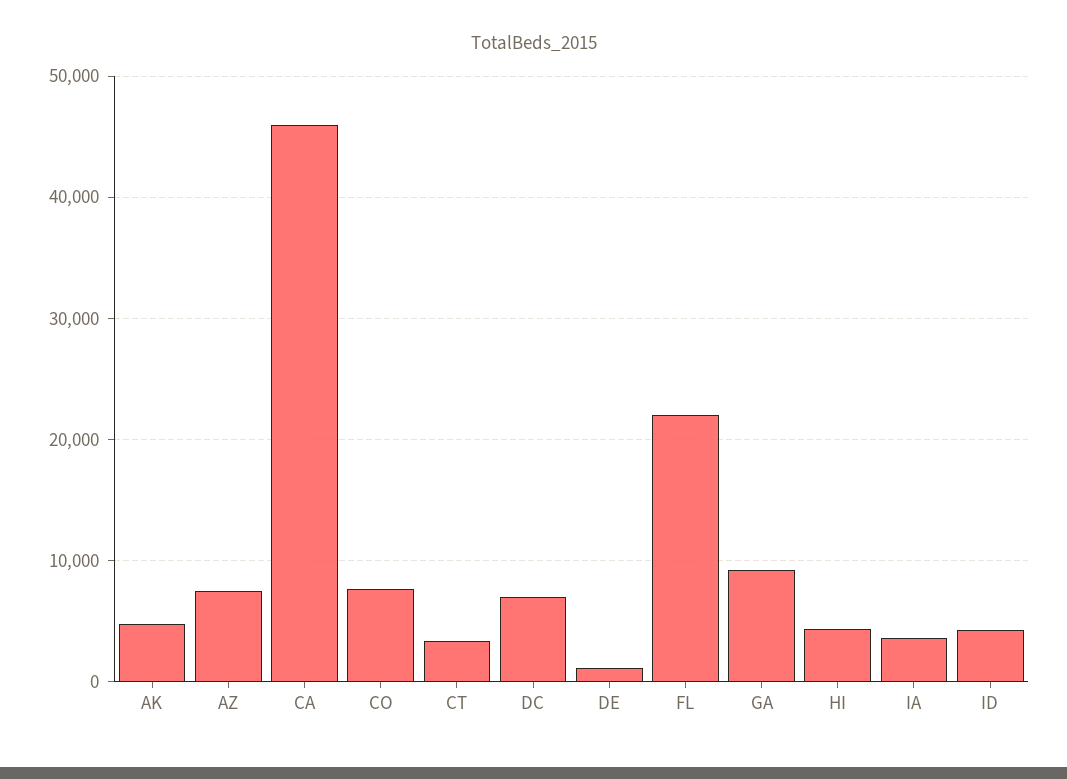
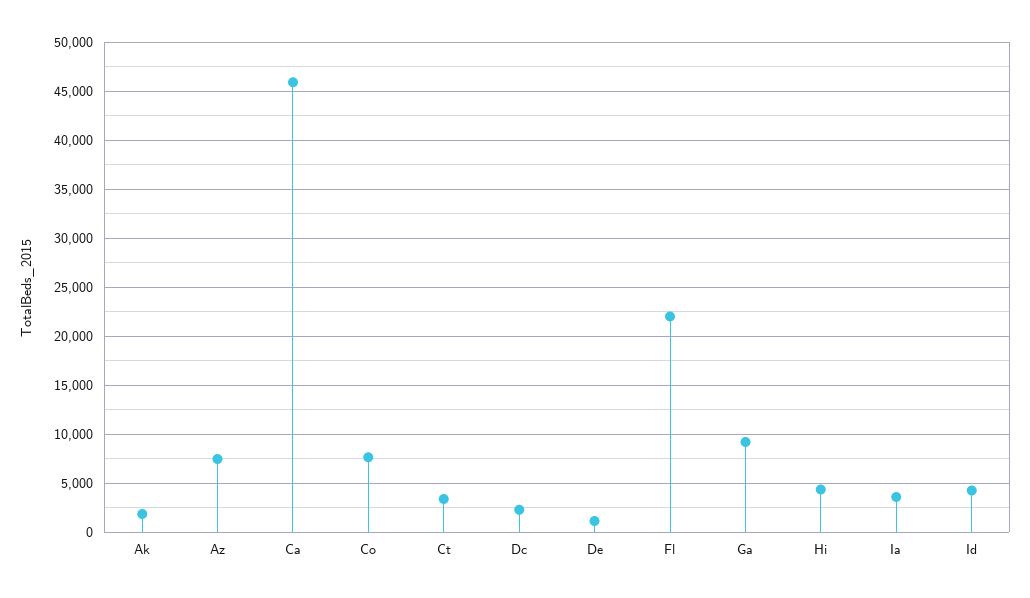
  {
-   "AK": 5000,
+   "AK": 2000,
    "AZ": 7000,
    "CA": 46000,
    "CO": 8000,
    "CT": 3000,
-   "DC": 7000,
+   "DC": 2000,
    "DE": 1000,
    "FL": 22000,
    "GA": 9000,
    "HI": 4000,
    "IA": 4000,
    "ID": 4000
  }

